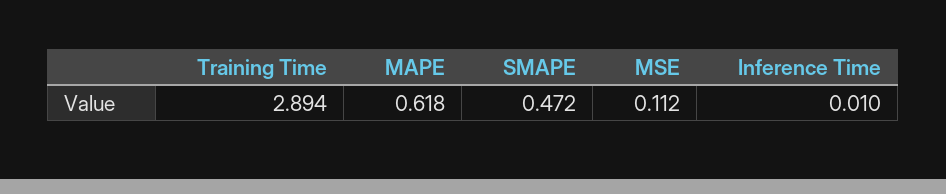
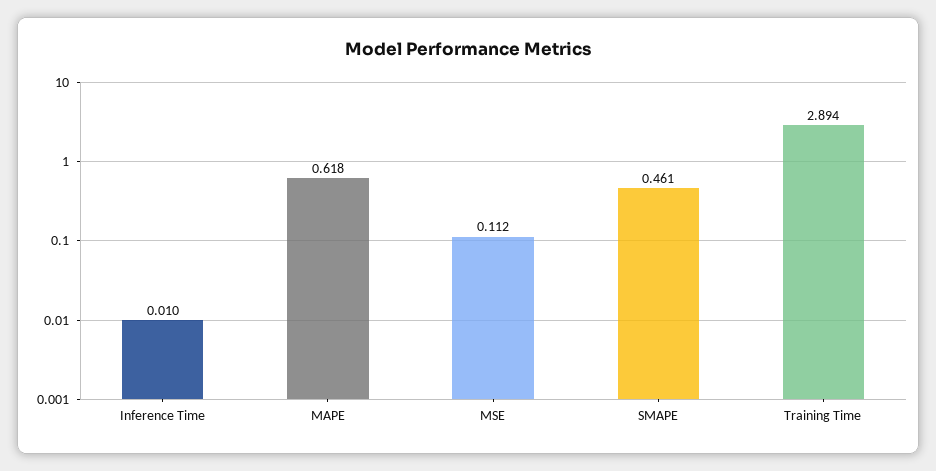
  {
    "Training Time": 2.894,
    "MAPE": 0.618,
-   "SMAPE": 0.472,
+   "SMAPE": 0.461,
    "MSE": 0.112,
    "Inference Time": 0.01
  }

